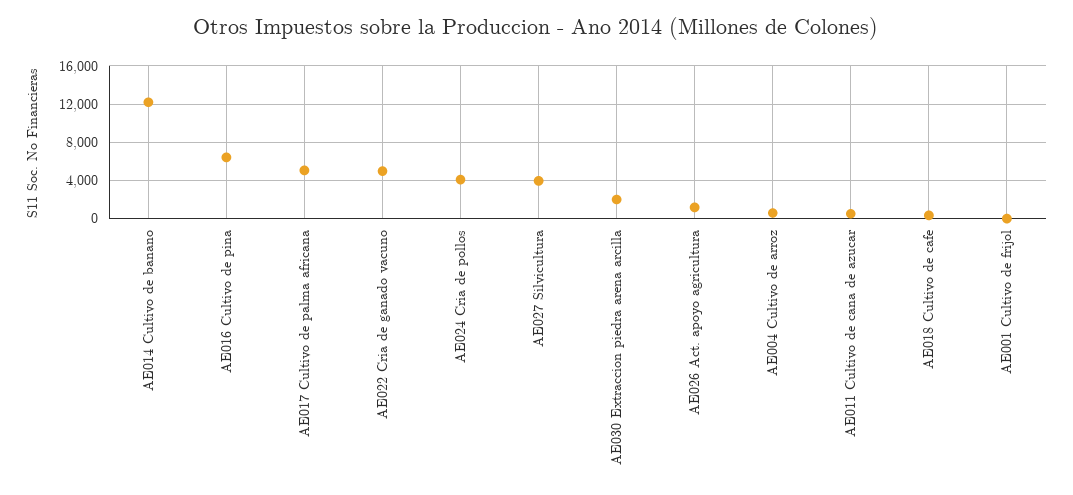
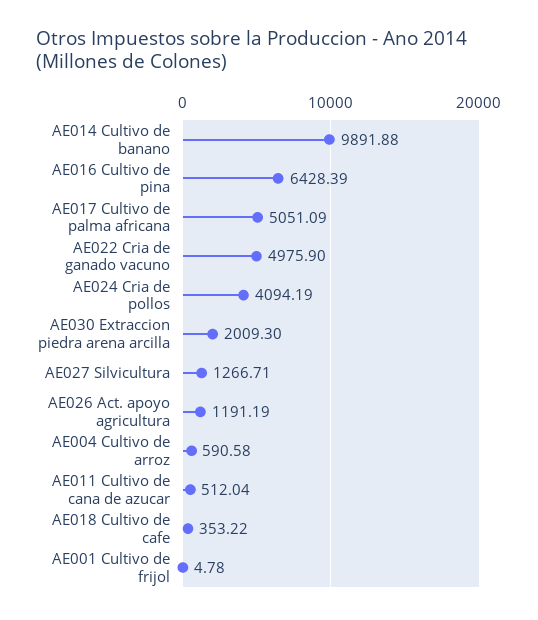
  {
-   "AE014 Cultivo de banano": 12000,
+   "AE014 Cultivo de banano": 9891.88,
    "AE016 Cultivo de pina": 6428.39,
    "AE017 Cultivo de palma africana": 5051.09,
    "AE022 Cria de ganado vacuno": 4975.9,
    "AE024 Cria de pollos": 4094.19,
-   "AE027 Silvicultura": 4000,
+   "AE027 Silvicultura": 1266.71,
    "AE030 Extraccion piedra arena arcilla": 2009.3,
    "AE026 Act. apoyo agricultura": 1191.19,
    "AE004 Cultivo de arroz": 590.58,
    "AE011 Cultivo de cana de azucar": 512.04,
    "AE018 Cultivo de cafe": 353.22,
    "AE001 Cultivo de frijol": 4.78
  }

